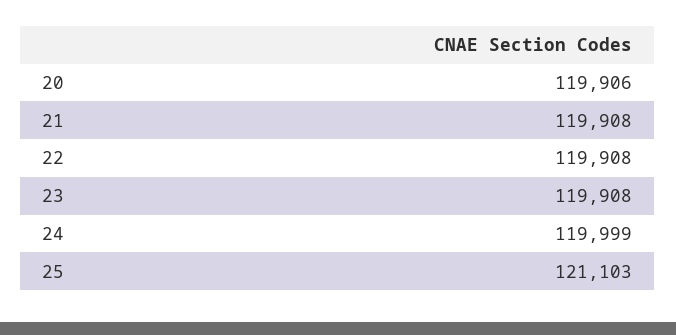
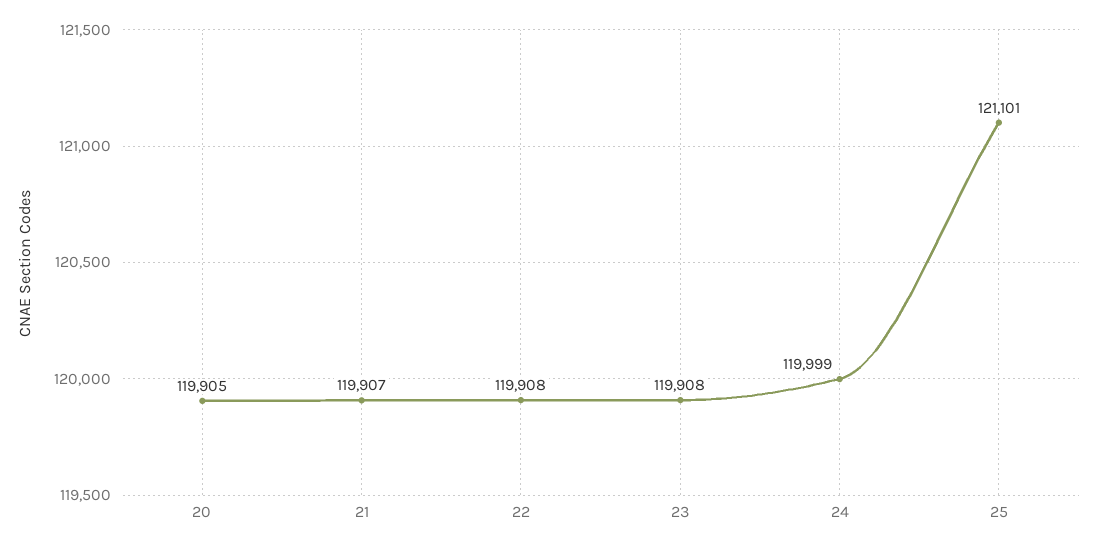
  {
-   "20": 119906,
+   "20": 119905,
-   "21": 119908,
+   "21": 119907,
    "22": 119908,
    "23": 119908,
    "24": 119999,
-   "25": 121103
+   "25": 121101
  }

